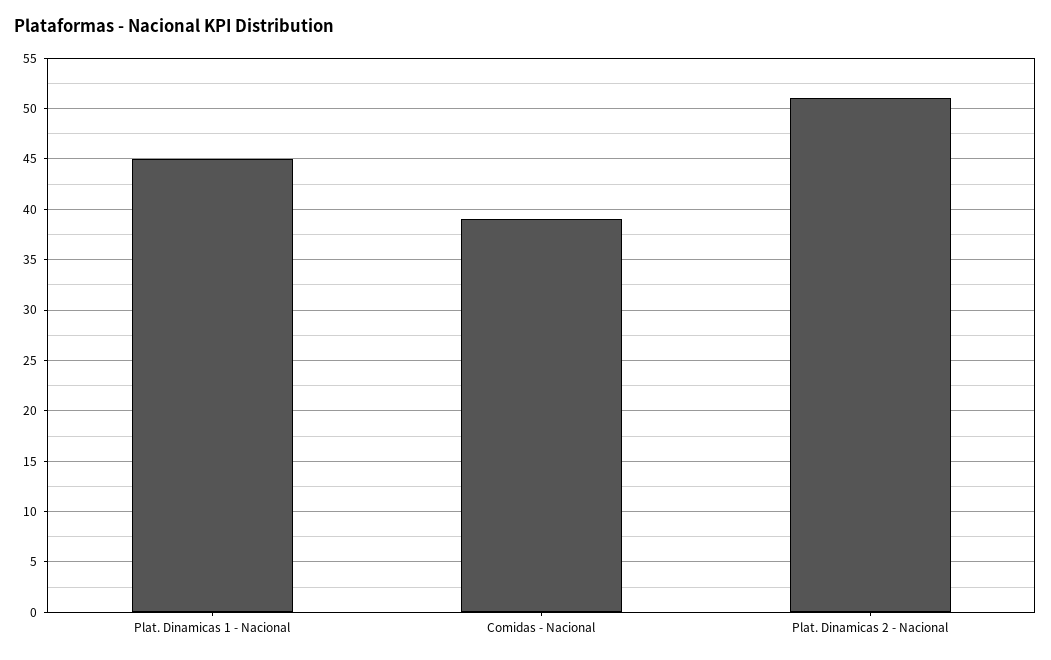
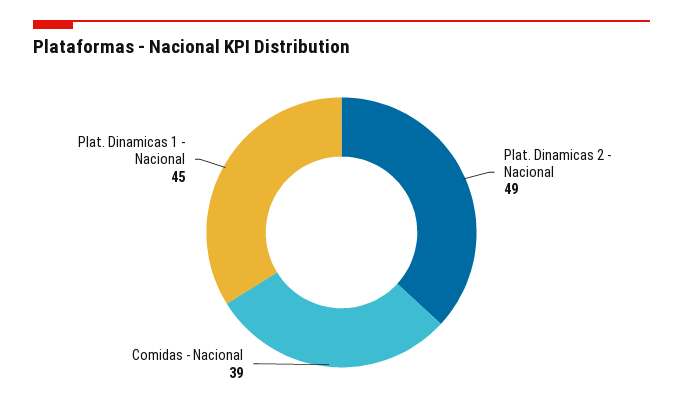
  {
    "Plat. Dinamicas 1 - Nacional": 45,
    "Comidas - Nacional": 39,
-   "Plat. Dinamicas 2 - Nacional": 51
+   "Plat. Dinamicas 2 - Nacional": 49
  }

